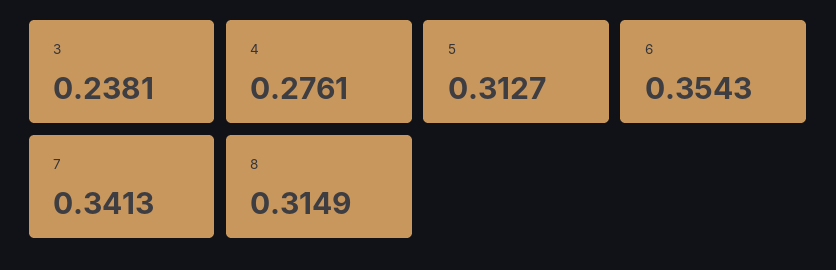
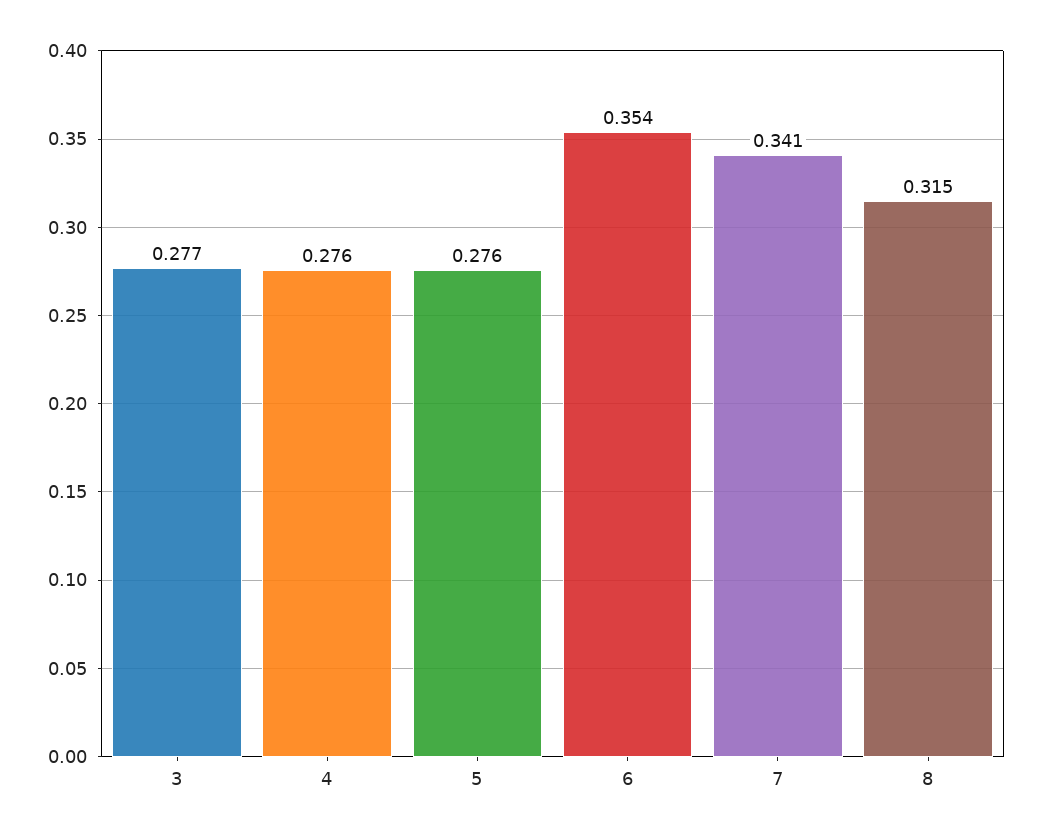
  {
-   "3": 0.2381,
+   "3": 0.277,
    "4": 0.2761,
-   "5": 0.3127,
+   "5": 0.276,
    "6": 0.3543,
    "7": 0.3413,
    "8": 0.3149
  }

